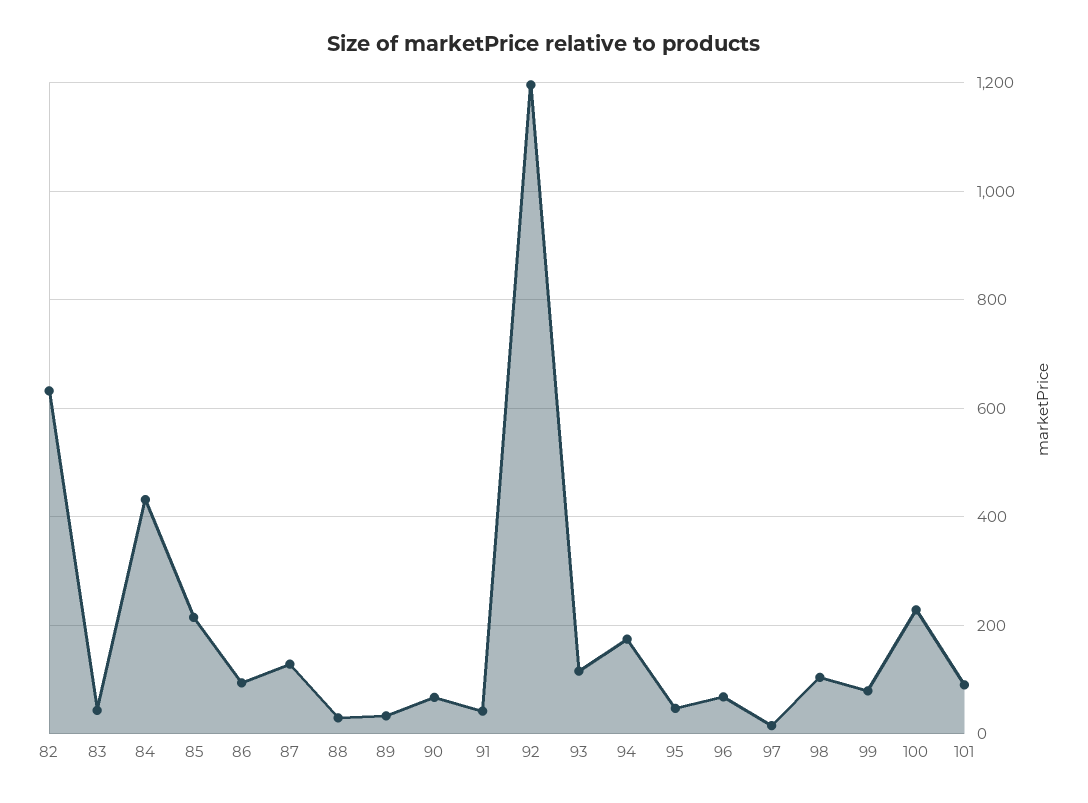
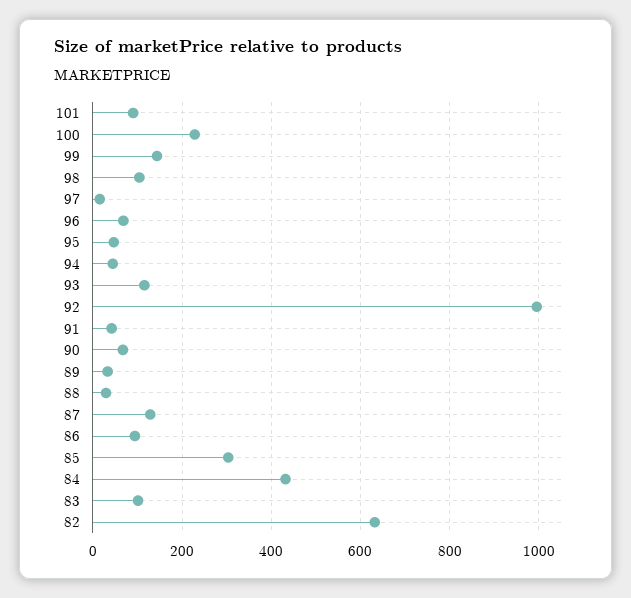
  {
    "82": 640,
-   "83": 40,
+   "83": 100,
    "84": 440,
-   "85": 220,
+   "85": 300,
    "86": 100,
    "87": 120,
    "88": 20,
    "89": 40,
    "90": 60,
    "91": 40,
-   "92": 1200,
+   "92": 1000,
    "93": 120,
-   "94": 180,
+   "94": 40,
    "95": 40,
    "96": 60,
    "97": 20,
    "98": 100,
-   "99": 80,
+   "99": 140,
    "100": 220,
    "101": 100
  }

